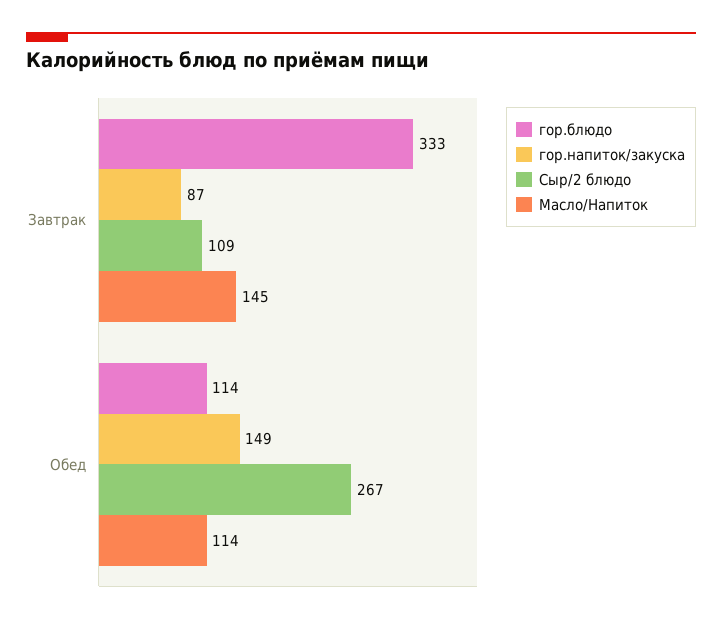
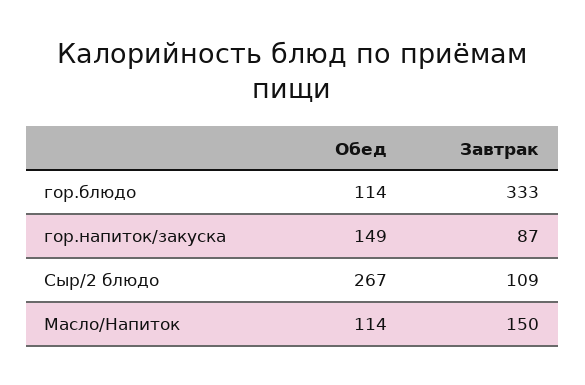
  {
    "гор.блюдо": {
      "Завтрак": 333,
      "Обед": 114
    },
    "гор.напиток/закуска": {
      "Завтрак": 87,
      "Обед": 149
    },
    "Сыр/2 блюдо": {
      "Завтрак": 109,
      "Обед": 267
    },
    "Масло/Напиток": {
-     "Завтрак": 145,
+     "Завтрак": 150,
      "Обед": 114
    }
  }

